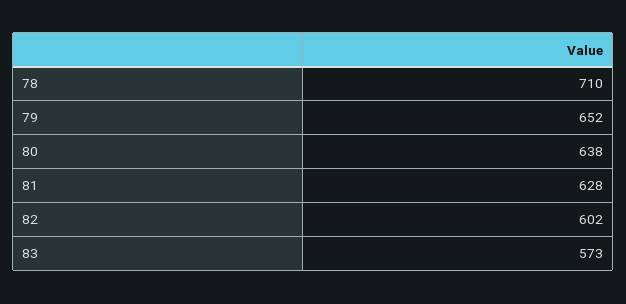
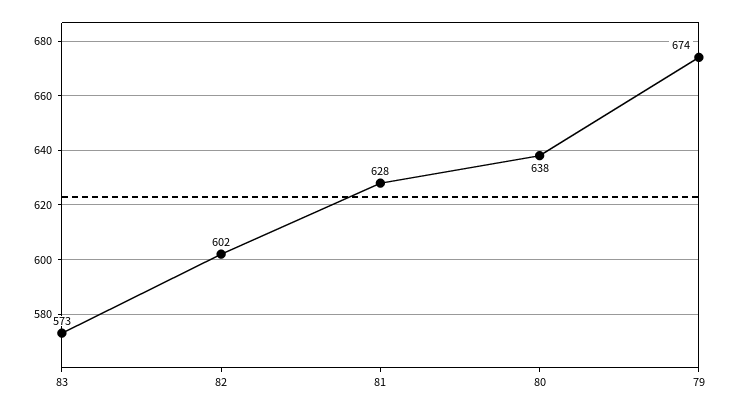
  {
-   "78": 710,
-   "79": 652,
+   "79": 674,
    "80": 638,
    "81": 628,
    "82": 602,
    "83": 573
  }

